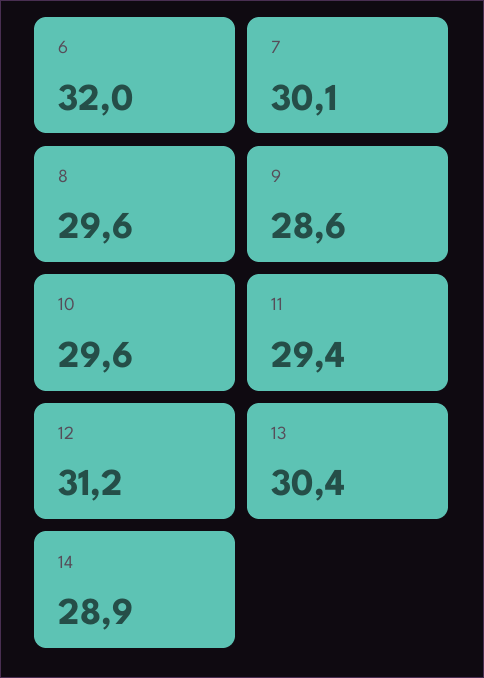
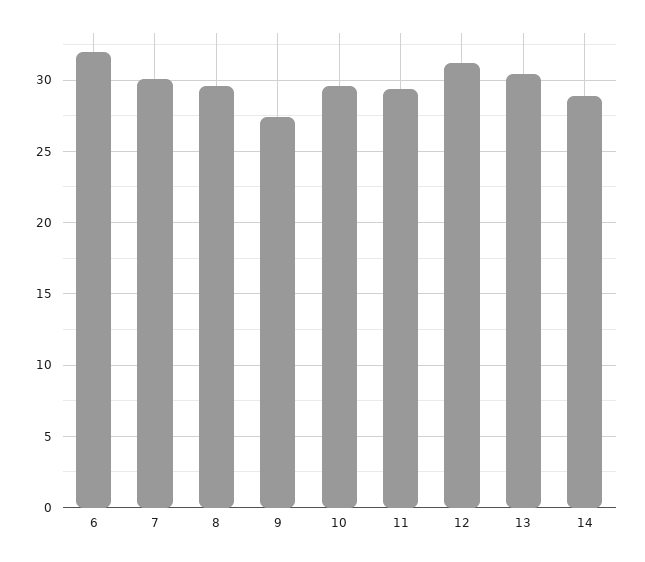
  {
    "6": 32,
    "7": 30.1,
    "8": 29.6,
-   "9": 28.6,
+   "9": 27.5,
    "10": 29.6,
    "11": 29.4,
    "12": 31.2,
    "13": 30.4,
    "14": 28.9
  }

